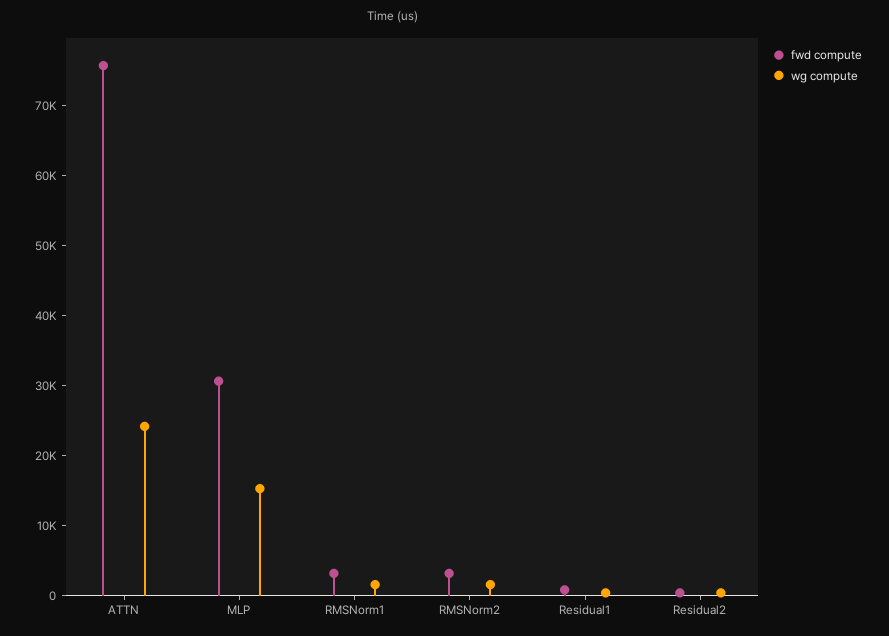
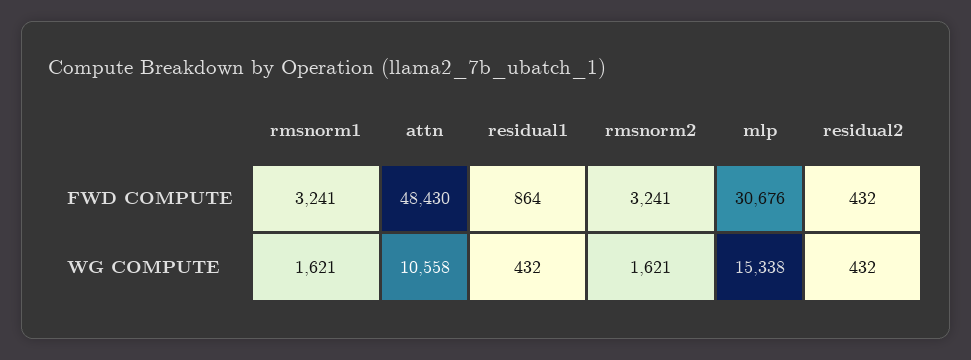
  {
    "fwd compute": {
-     "ATTN": 76000,
+     "ATTN": 48430,
      "MLP": 30676,
      "RMSNorm1": 3241,
      "RMSNorm2": 3241,
      "Residual1": 864,
      "Residual2": 432
    },
    "wg compute": {
-     "ATTN": 24000,
+     "ATTN": 10558,
      "MLP": 15338,
      "RMSNorm1": 1621,
      "RMSNorm2": 1621,
      "Residual1": 432,
      "Residual2": 432
    }
  }

